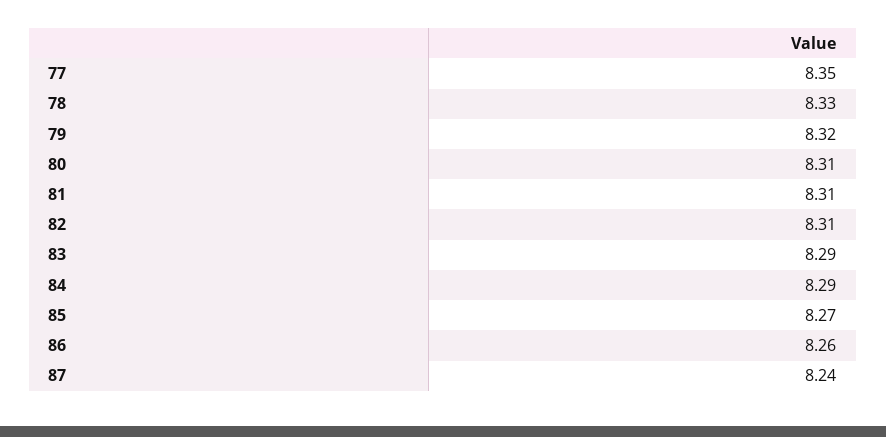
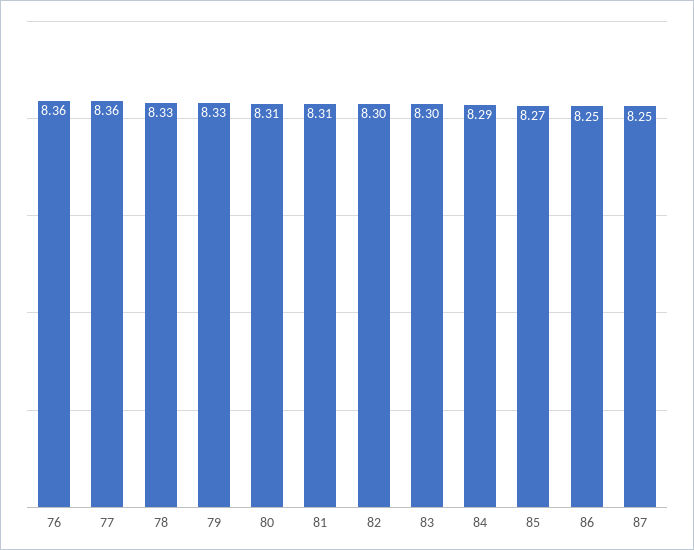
  {
-   "77": 8.35,
+   "77": 8.36,
    "78": 8.33,
-   "79": 8.32,
+   "79": 8.33,
    "80": 8.31,
    "81": 8.31,
-   "82": 8.31,
+   "82": 8.3,
-   "83": 8.29,
+   "83": 8.3,
    "84": 8.29,
    "85": 8.27,
-   "86": 8.26,
+   "86": 8.25,
-   "87": 8.24
+   "87": 8.25,
+   "76": 8.36
  }

